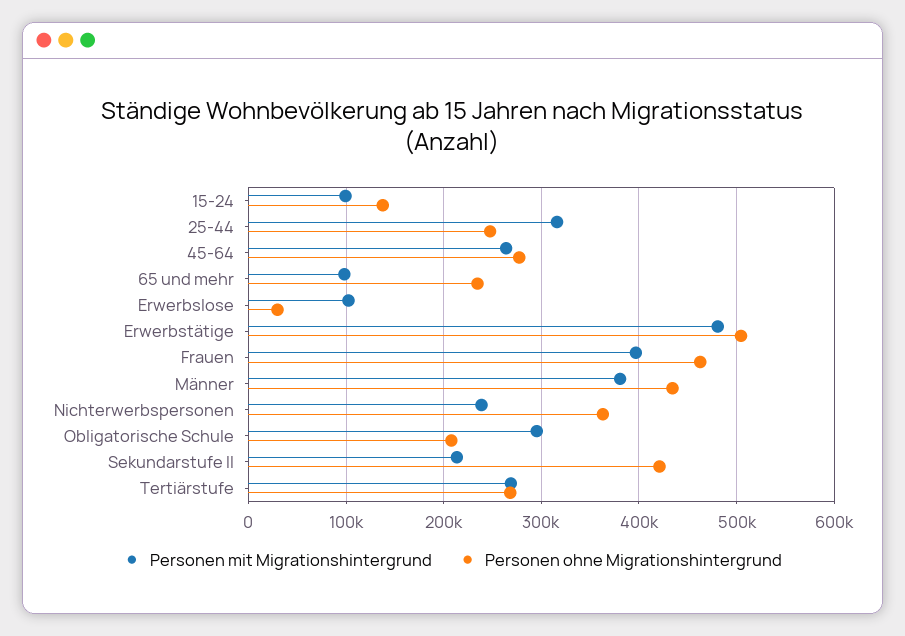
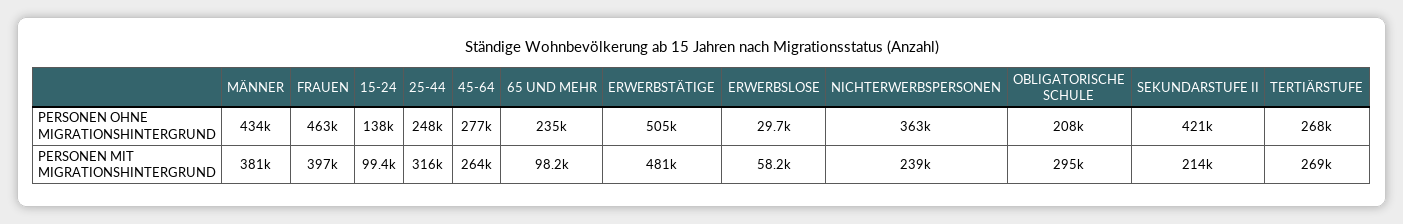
  {
    "Personen mit Migrationshintergrund": {
      "15-24": 99400,
      "25-44": 316000,
      "45-64": 264000,
      "65 und mehr": 98200,
-     "Erwerbslose": 100000,
+     "Erwerbslose": 58200,
      "Erwerbstätige": 481000,
      "Frauen": 397000,
      "Männer": 381000,
      "Nichterwerbspersonen": 239000,
      "Obligatorische Schule": 295000,
      "Sekundarstufe II": 214000,
      "Tertiärstufe": 269000
    },
    "Personen ohne Migrationshintergrund": {
      "15-24": 138000,
      "25-44": 248000,
      "45-64": 277000,
      "65 und mehr": 235000,
      "Erwerbslose": 29700,
      "Erwerbstätige": 505000,
      "Frauen": 463000,
      "Männer": 434000,
      "Nichterwerbspersonen": 363000,
      "Obligatorische Schule": 208000,
      "Sekundarstufe II": 421000,
      "Tertiärstufe": 268000
    }
  }

